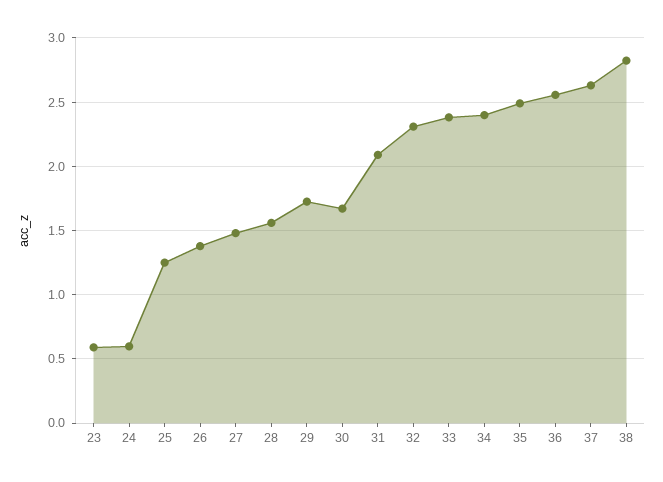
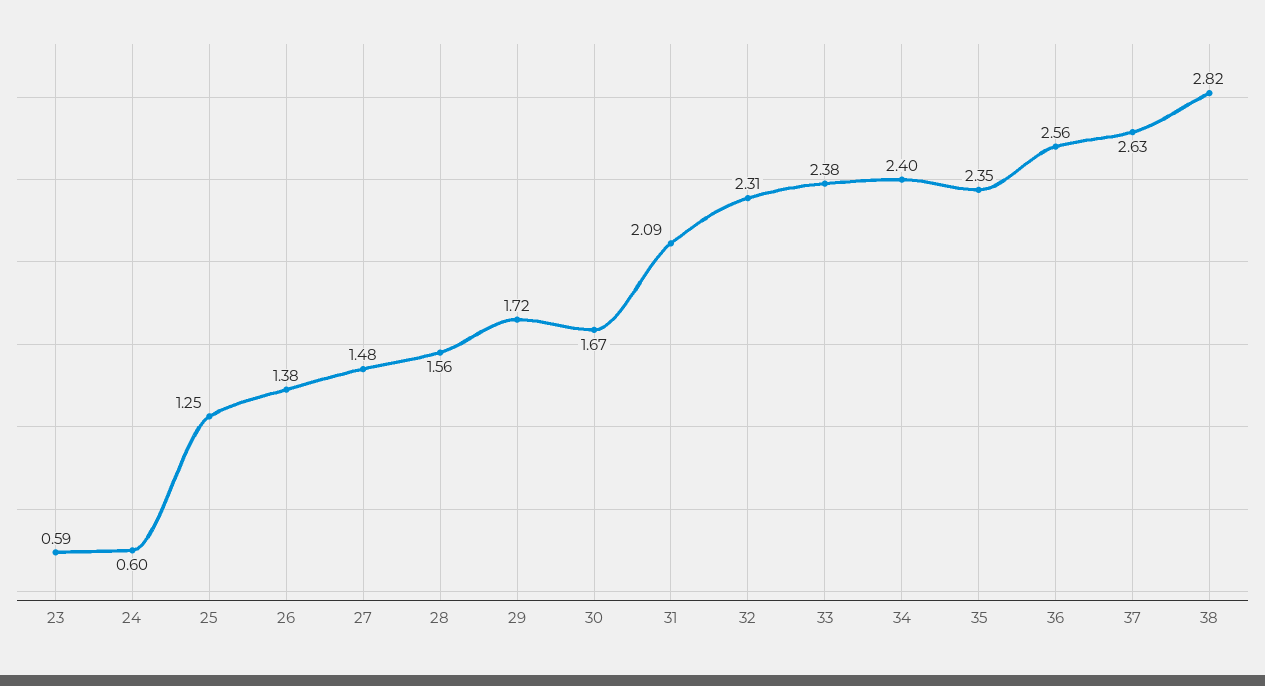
  {
    "23": 0.59,
    "24": 0.6,
    "25": 1.25,
    "26": 1.38,
    "27": 1.48,
    "28": 1.56,
    "29": 1.72,
    "30": 1.67,
    "31": 2.09,
    "32": 2.31,
    "33": 2.38,
    "34": 2.4,
-   "35": 2.5,
+   "35": 2.35,
    "36": 2.56,
    "37": 2.63,
    "38": 2.82
  }

